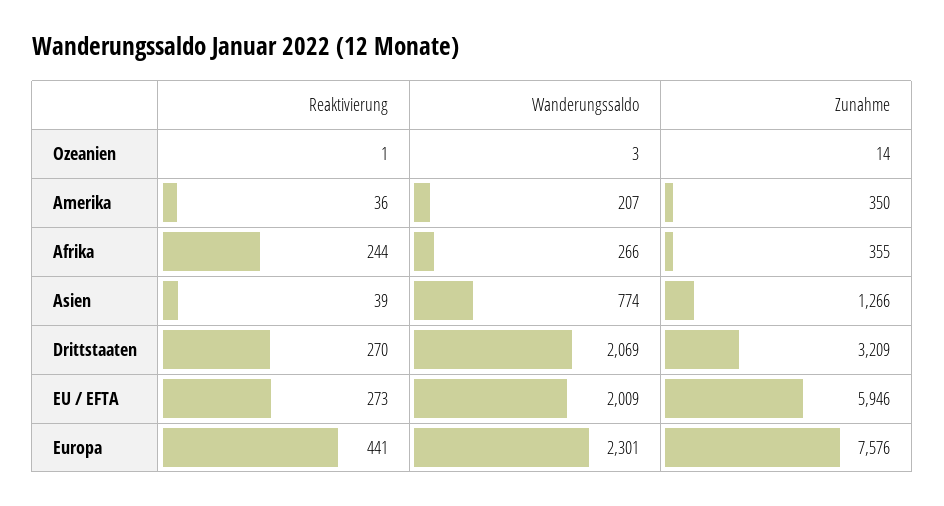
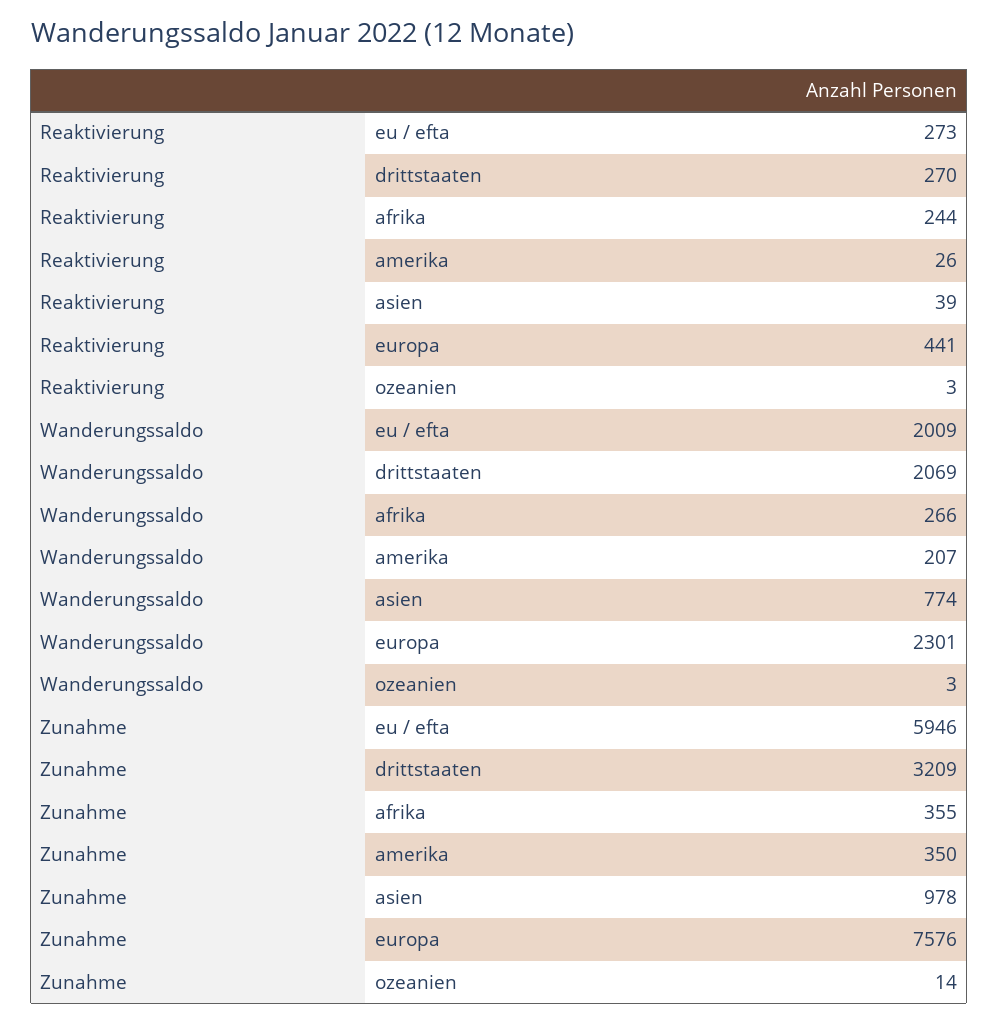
  {
    "Reaktivierung": {
-     "Ozeanien": 1,
+     "Ozeanien": 3,
-     "Amerika": 36,
+     "Amerika": 26,
      "Afrika": 244,
      "Asien": 39,
      "Drittstaaten": 270,
      "EU / EFTA": 273,
      "Europa": 441
    },
    "Wanderungssaldo": {
      "Ozeanien": 3,
      "Amerika": 207,
      "Afrika": 266,
      "Asien": 774,
      "Drittstaaten": 2069,
      "EU / EFTA": 2009,
      "Europa": 2301
    },
    "Zunahme": {
      "Ozeanien": 14,
      "Amerika": 350,
      "Afrika": 355,
-     "Asien": 1266,
+     "Asien": 978,
      "Drittstaaten": 3209,
      "EU / EFTA": 5946,
      "Europa": 7576
    }
  }

